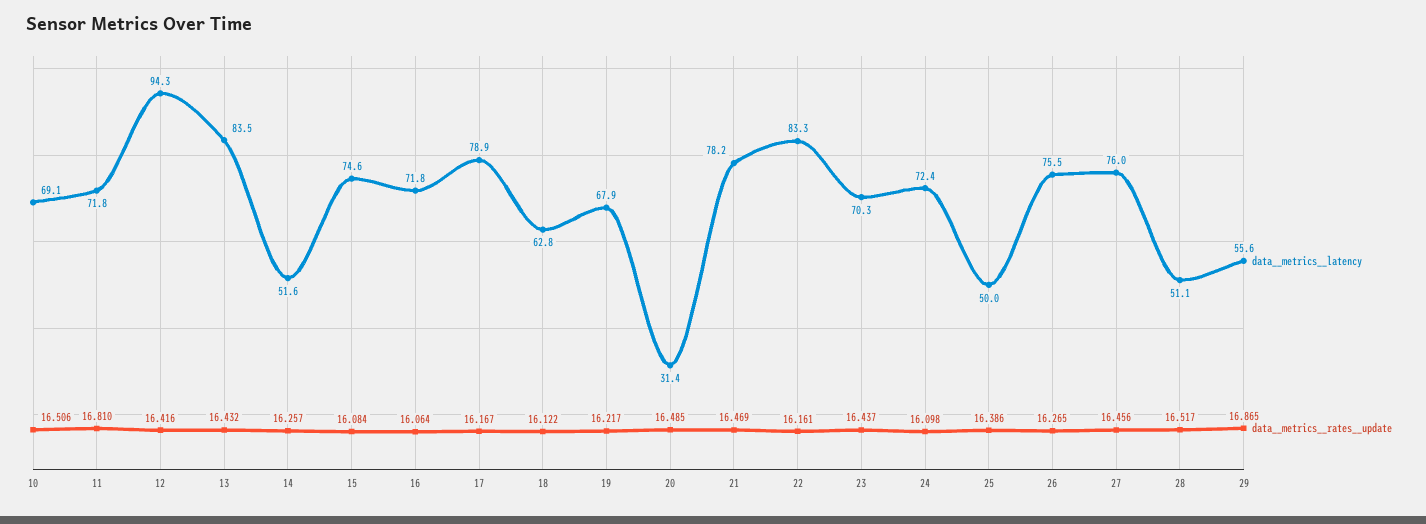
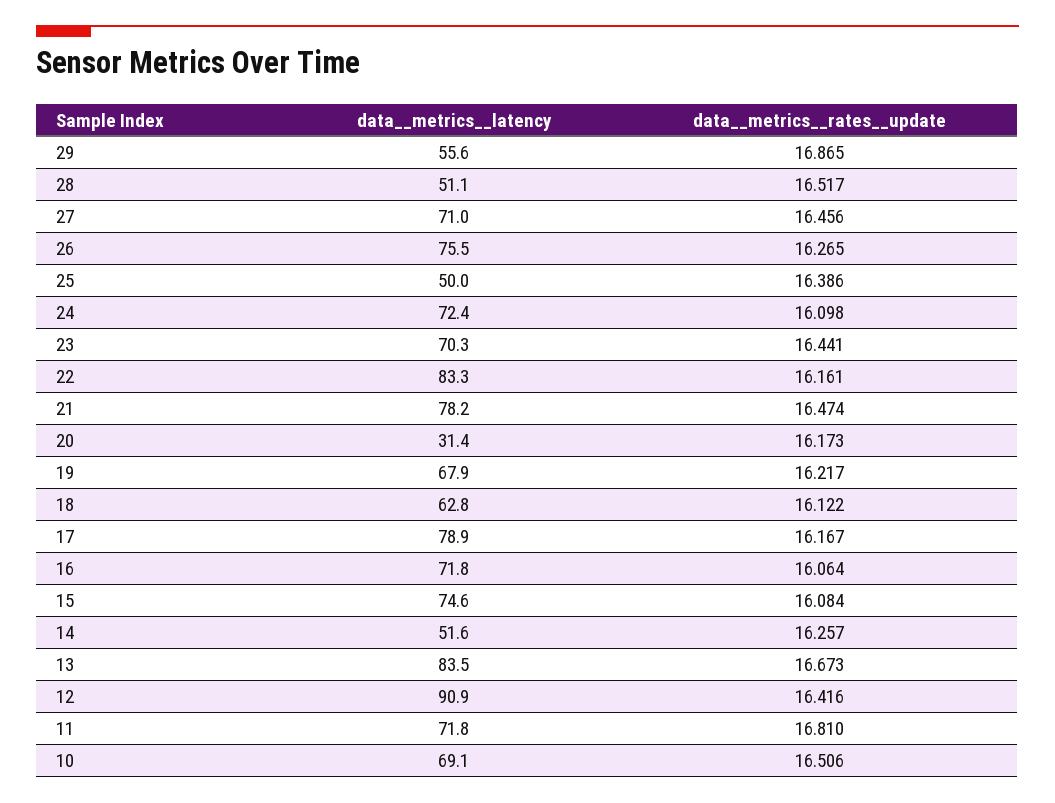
  {
    "data__metrics__latency": {
      "10": 69.1,
      "11": 71.8,
-     "12": 94.3,
+     "12": 90.9,
      "13": 83.5,
      "14": 51.6,
      "15": 74.6,
      "16": 71.8,
      "17": 78.9,
      "18": 62.8,
      "19": 67.9,
      "20": 31.4,
      "21": 78.2,
      "22": 83.3,
      "23": 70.3,
      "24": 72.4,
      "25": 50,
      "26": 75.5,
-     "27": 76,
+     "27": 71,
      "28": 51.1,
      "29": 55.6
    },
    "data__metrics__rates__update": {
      "10": 16.506,
      "11": 16.81,
      "12": 16.416,
-     "13": 16.432,
+     "13": 16.673,
      "14": 16.257,
      "15": 16.084,
      "16": 16.064,
      "17": 16.167,
      "18": 16.122,
      "19": 16.217,
-     "20": 16.485,
+     "20": 16.173,
-     "21": 16.469,
+     "21": 16.474,
      "22": 16.161,
-     "23": 16.437,
+     "23": 16.441,
      "24": 16.098,
      "25": 16.386,
      "26": 16.265,
      "27": 16.456,
      "28": 16.517,
      "29": 16.865
    }
  }

